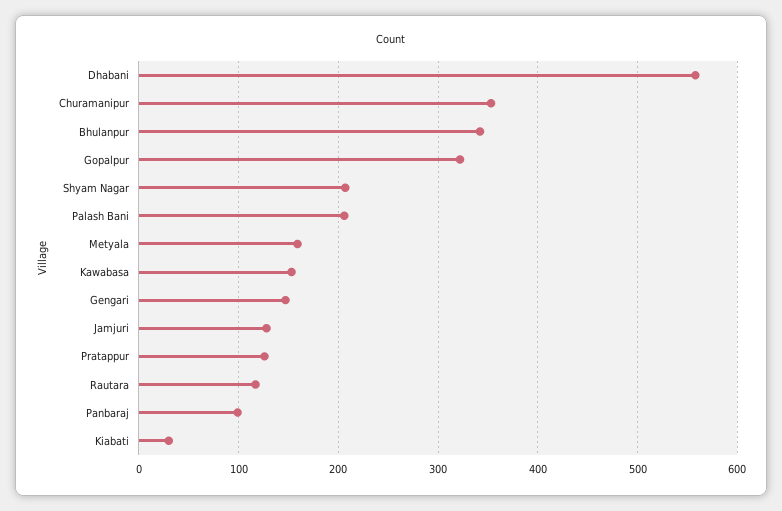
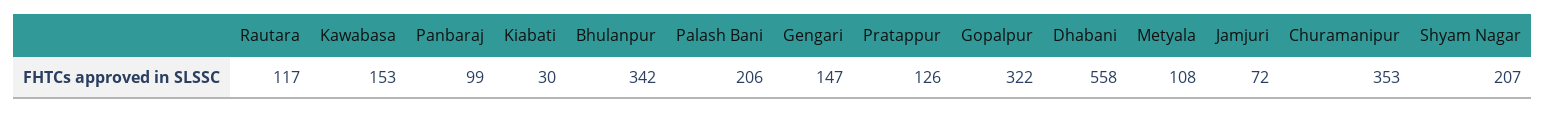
  {
    "Dhabani": 558,
    "Churamanipur": 353,
    "Bhulanpur": 342,
    "Gopalpur": 322,
    "Shyam Nagar": 207,
    "Palash Bani": 206,
-   "Metyala": 160,
+   "Metyala": 108,
    "Kawabasa": 153,
    "Gengari": 147,
-   "Jamjuri": 130,
+   "Jamjuri": 72,
    "Pratappur": 126,
    "Rautara": 117,
    "Panbaraj": 99,
    "Kiabati": 30
  }

